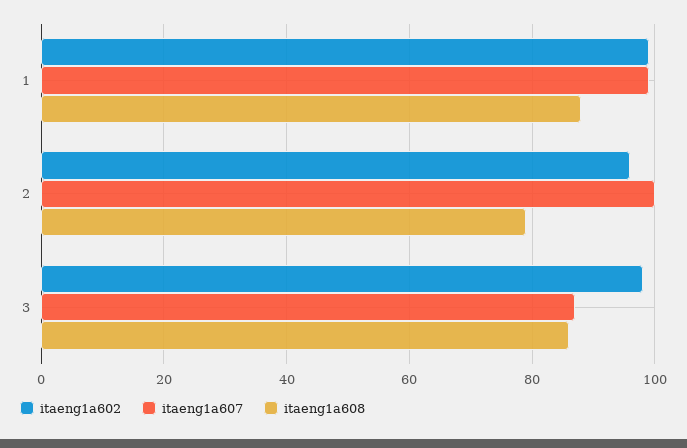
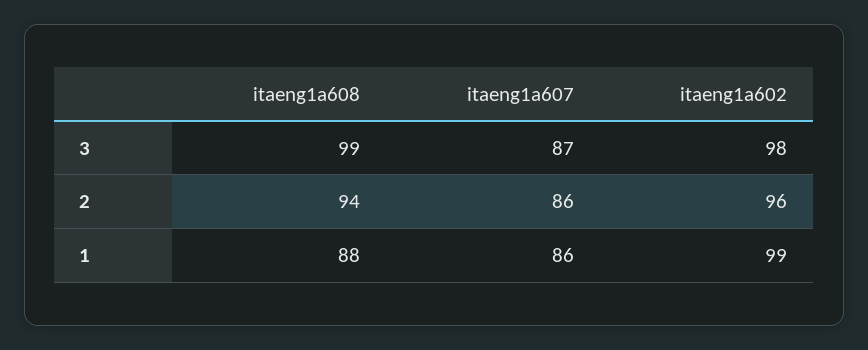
  {
    "itaeng1a602": {
      "1": 99,
      "2": 96,
      "3": 98
    },
    "itaeng1a607": {
-     "1": 100,
+     "1": 86,
-     "2": 100,
+     "2": 86,
      "3": 87
    },
    "itaeng1a608": {
      "1": 88,
-     "2": 80,
+     "2": 94,
-     "3": 85
+     "3": 99
    }
  }

